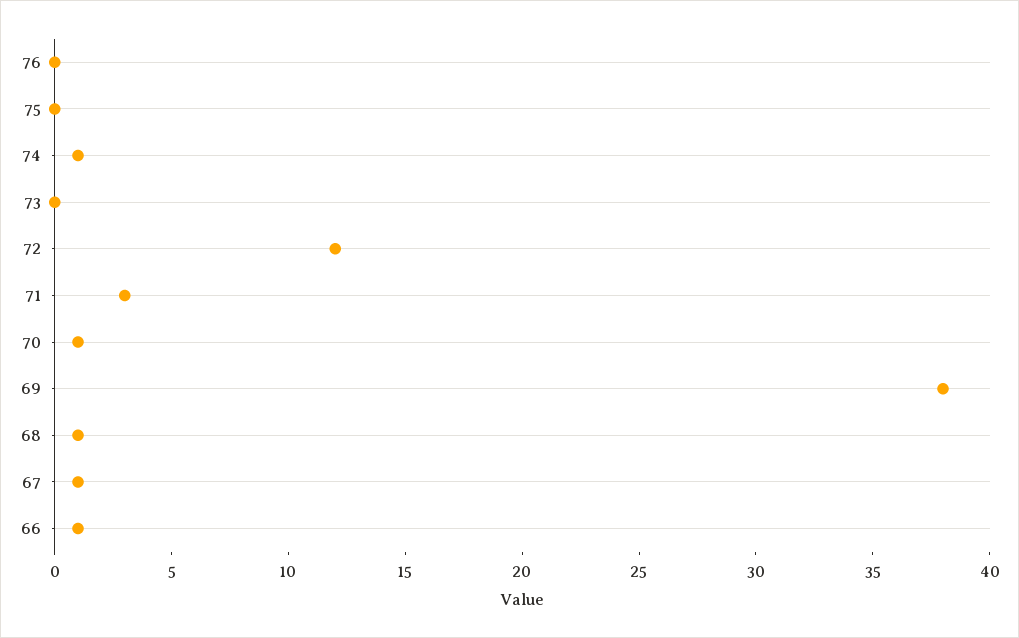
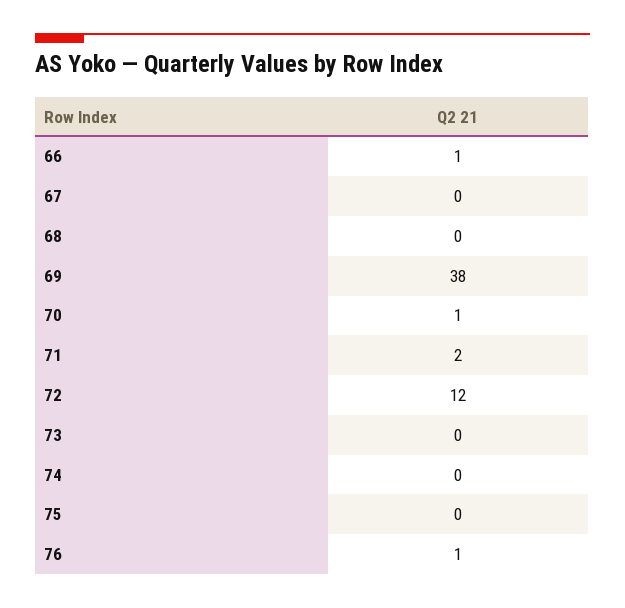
  {
-   "76": 0,
+   "76": 1,
    "75": 0,
-   "74": 1,
+   "74": 0,
    "73": 0,
    "72": 12,
-   "71": 3,
+   "71": 2,
    "70": 1,
    "69": 38,
-   "68": 1,
+   "68": 0,
-   "67": 1,
+   "67": 0,
    "66": 1
  }

